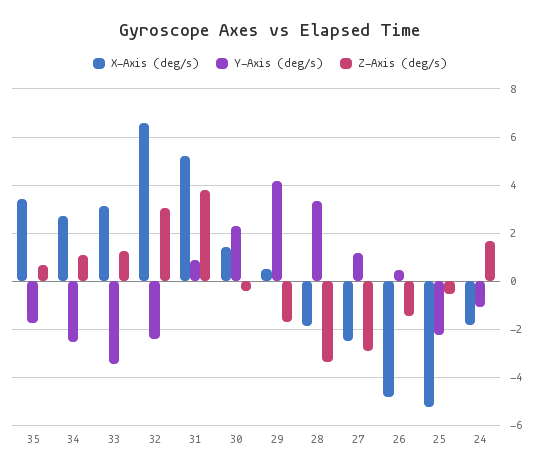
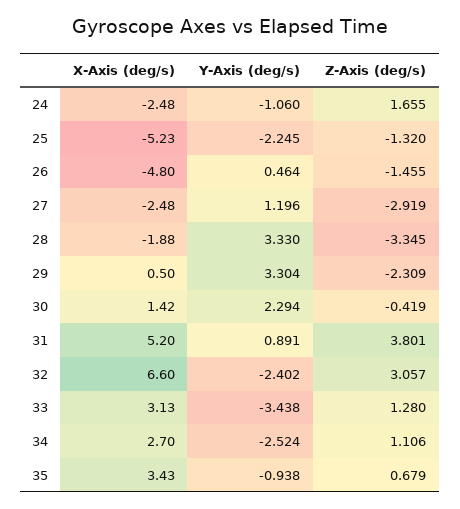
  {
    "X-Axis (deg/s)": {
      "35": 3.43,
      "34": 2.7,
      "33": 3.13,
      "32": 6.6,
      "31": 5.2,
      "30": 1.42,
      "29": 0.5,
      "28": -1.88,
      "27": -2.48,
      "26": -4.8,
      "25": -5.23,
-     "24": -1.75
+     "24": -2.48
    },
    "Y-Axis (deg/s)": {
-     "35": -1.75,
+     "35": -0.938,
      "34": -2.524,
      "33": -3.438,
      "32": -2.402,
      "31": 0.891,
      "30": 2.294,
-     "29": 4.25,
+     "29": 3.304,
      "28": 3.33,
      "27": 1.196,
      "26": 0.464,
      "25": -2.245,
      "24": -1.06
    },
    "Z-Axis (deg/s)": {
      "35": 0.679,
      "34": 1.106,
      "33": 1.28,
      "32": 3.057,
      "31": 3.801,
      "30": -0.419,
-     "29": -1.75,
+     "29": -2.309,
      "28": -3.345,
      "27": -2.919,
      "26": -1.455,
-     "25": -0.5,
+     "25": -1.32,
      "24": 1.655
    }
  }

